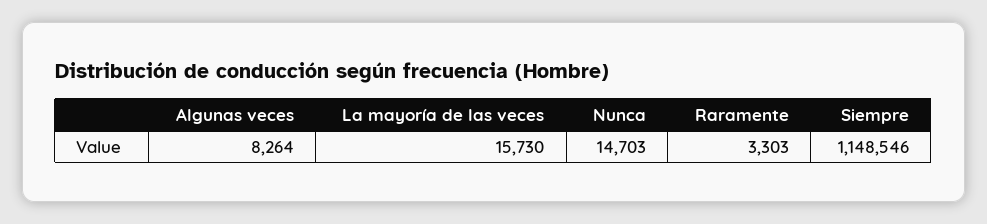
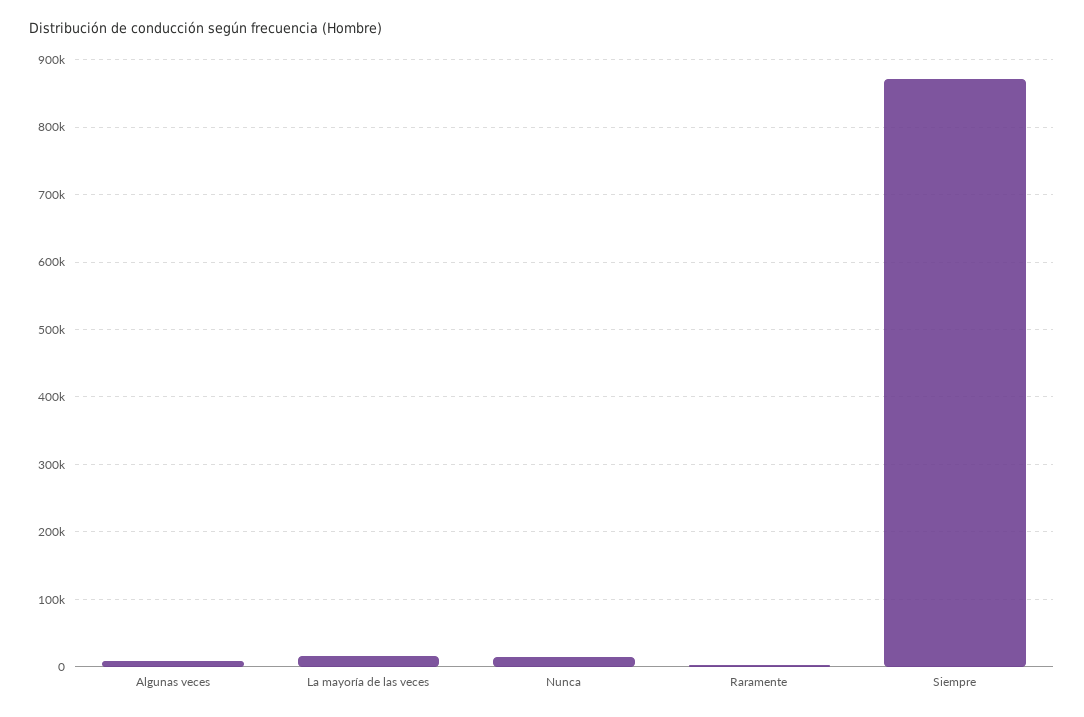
  {
    "Algunas veces": 8264,
    "La mayoría de las veces": 15730,
    "Nunca": 14703,
    "Raramente": 3303,
-   "Siempre": 1148546
+   "Siempre": 870000
  }

